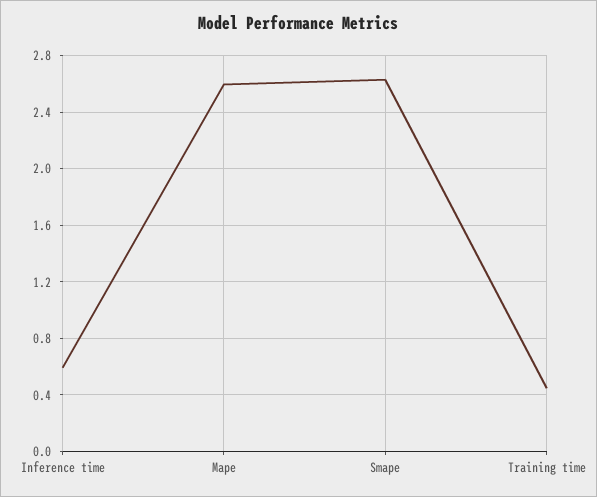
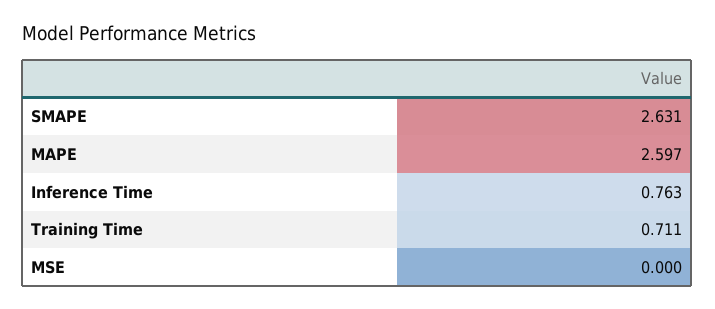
  {
-   "Inference time": 0.6,
+   "Inference time": 0.763,
    "Mape": 2.597,
    "Smape": 2.631,
-   "Training time": 0.45
+   "Training time": 0.711,
+   "MSE": 0
  }

